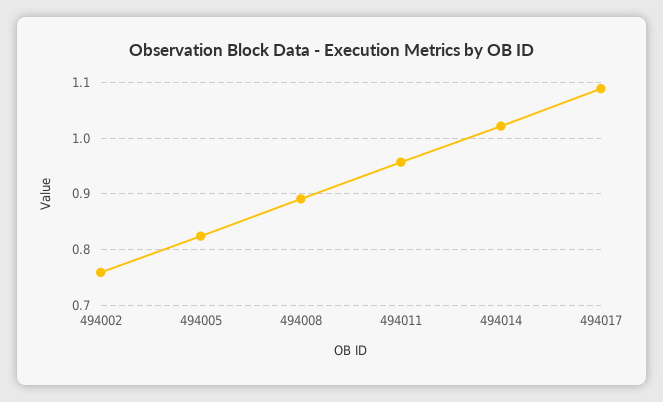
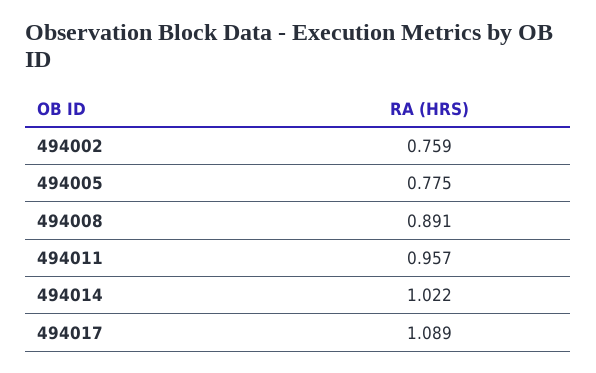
  {
    "494002": 0.759,
-   "494005": 0.82,
+   "494005": 0.775,
    "494008": 0.891,
    "494011": 0.957,
    "494014": 1.022,
    "494017": 1.089
  }

